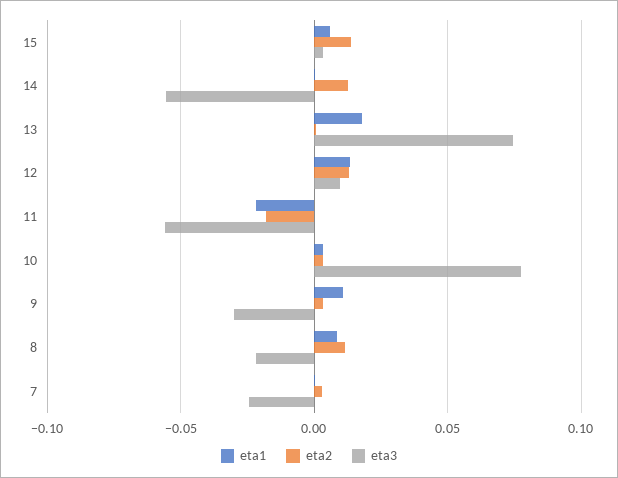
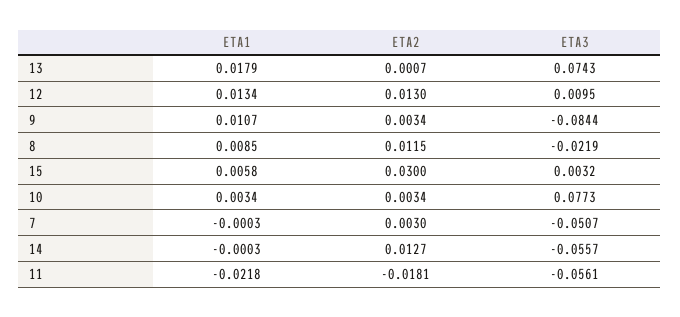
  {
    "eta1": {
      "15": 0.0058,
      "14": -0.0003,
      "13": 0.0179,
      "12": 0.0134,
      "11": -0.0218,
      "10": 0.0034,
      "9": 0.0107,
      "8": 0.0085,
      "7": -0.0003
    },
    "eta2": {
-     "15": 0.015,
+     "15": 0.03,
      "14": 0.0127,
      "13": 0.0007,
      "12": 0.013,
      "11": -0.0181,
      "10": 0.0034,
      "9": 0.0034,
      "8": 0.0115,
      "7": 0.003
    },
    "eta3": {
      "15": 0.0032,
      "14": -0.0557,
      "13": 0.0743,
      "12": 0.0095,
      "11": -0.0561,
      "10": 0.0773,
-     "9": -0.03,
+     "9": -0.0844,
      "8": -0.0219,
-     "7": -0.025
+     "7": -0.0507
    }
  }

